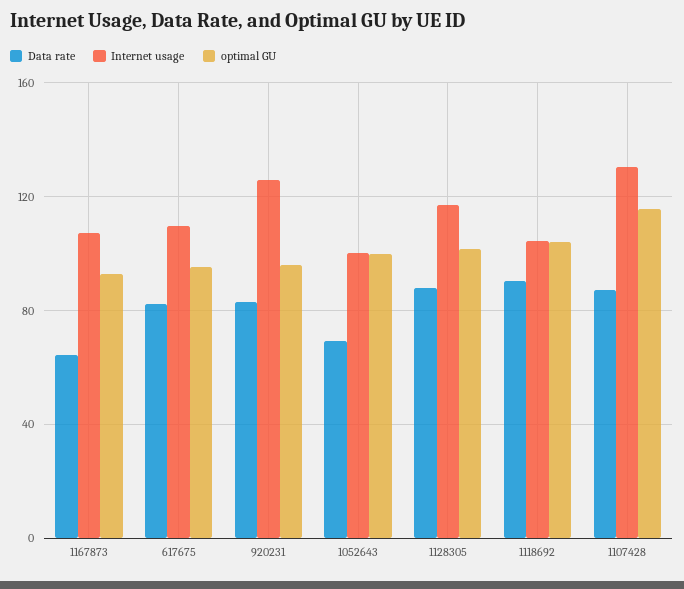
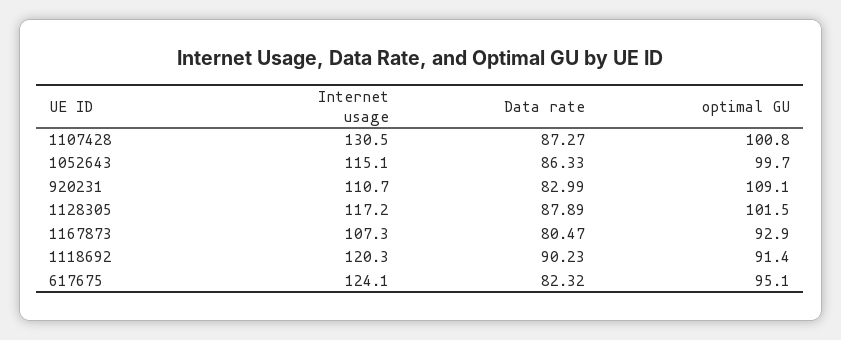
  {
    "Data rate": {
-     "1167873": 65,
+     "1167873": 80.47,
      "617675": 82.32,
      "920231": 82.99,
-     "1052643": 70,
+     "1052643": 86.33,
      "1128305": 87.89,
      "1118692": 90.23,
      "1107428": 87.27
    },
    "Internet usage": {
      "1167873": 107.3,
-     "617675": 110,
+     "617675": 124.1,
-     "920231": 125,
+     "920231": 110.7,
-     "1052643": 100,
+     "1052643": 115.1,
      "1128305": 117.2,
-     "1118692": 105,
+     "1118692": 120.3,
      "1107428": 130.5
    },
    "optimal GU": {
      "1167873": 92.9,
      "617675": 95.1,
-     "920231": 95,
+     "920231": 109.1,
      "1052643": 99.7,
      "1128305": 101.5,
-     "1118692": 105,
+     "1118692": 91.4,
-     "1107428": 115
+     "1107428": 100.8
    }
  }

